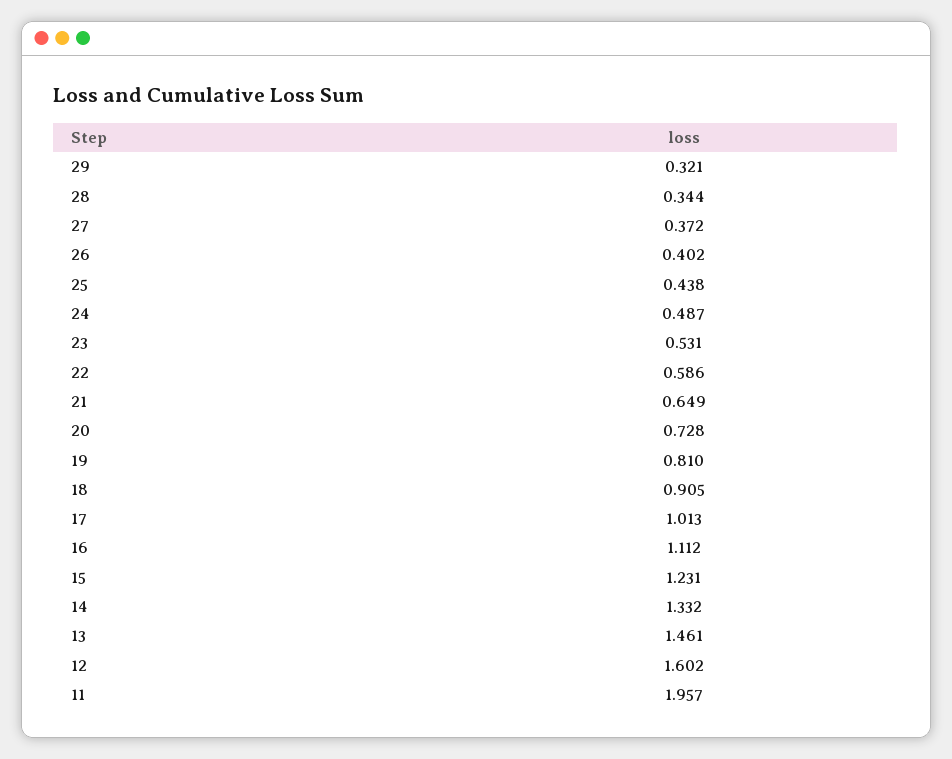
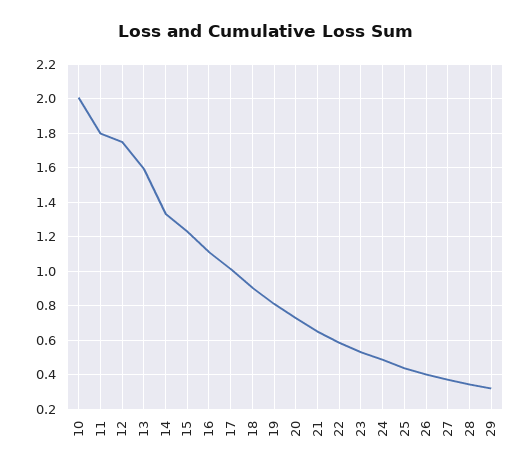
  {
    "29": 0.321,
    "28": 0.344,
    "27": 0.372,
    "26": 0.402,
    "25": 0.438,
    "24": 0.487,
    "23": 0.531,
    "22": 0.586,
    "21": 0.649,
    "20": 0.728,
    "19": 0.81,
    "18": 0.905,
    "17": 1.013,
    "16": 1.112,
    "15": 1.231,
    "14": 1.332,
-   "13": 1.461,
+   "13": 1.6,
-   "12": 1.602,
+   "12": 1.75,
-   "11": 1.957
+   "11": 1.8,
+   "10": 2
  }

